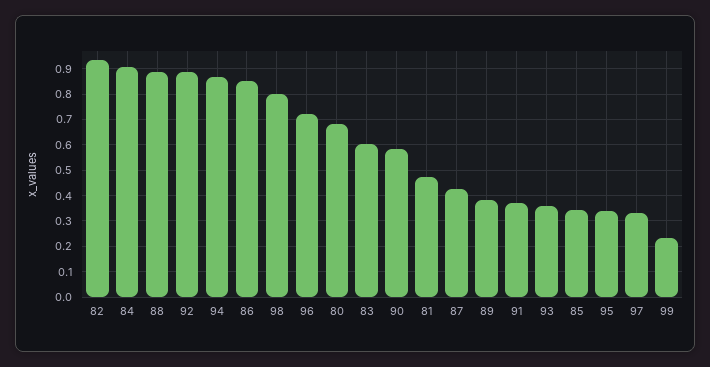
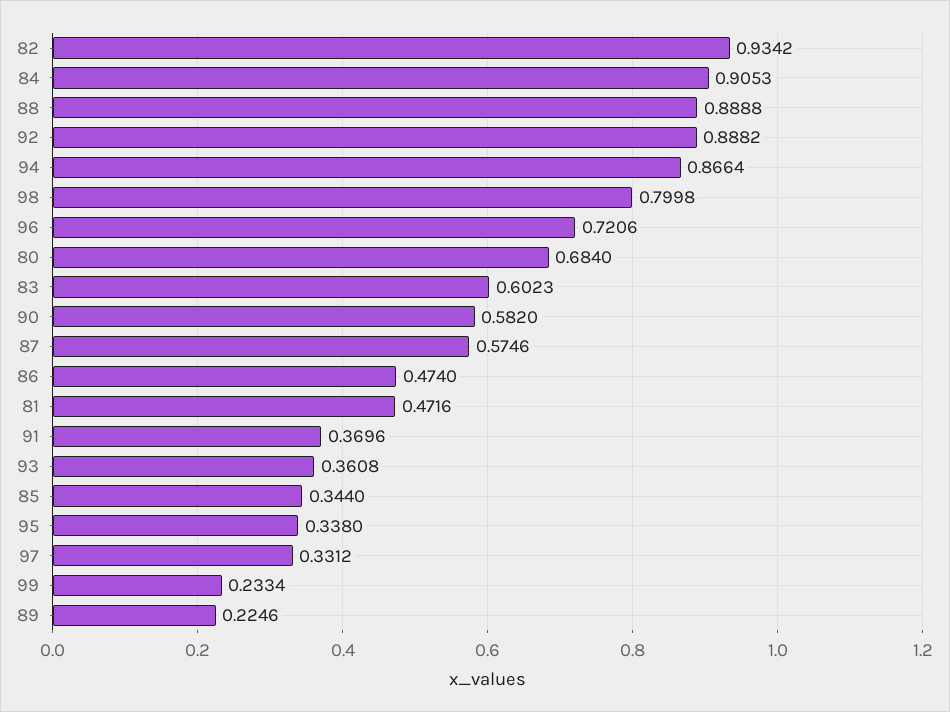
  {
    "82": 0.9342,
    "84": 0.9053,
    "88": 0.8888,
    "92": 0.8882,
    "94": 0.8664,
-   "86": 0.85,
+   "86": 0.474,
    "98": 0.7998,
    "96": 0.7206,
    "80": 0.684,
    "83": 0.6023,
    "90": 0.582,
    "81": 0.4716,
-   "87": 0.425,
+   "87": 0.5746,
-   "89": 0.375,
+   "89": 0.2246,
    "91": 0.3696,
    "93": 0.3608,
    "85": 0.344,
    "95": 0.338,
    "97": 0.3312,
    "99": 0.2334
  }

